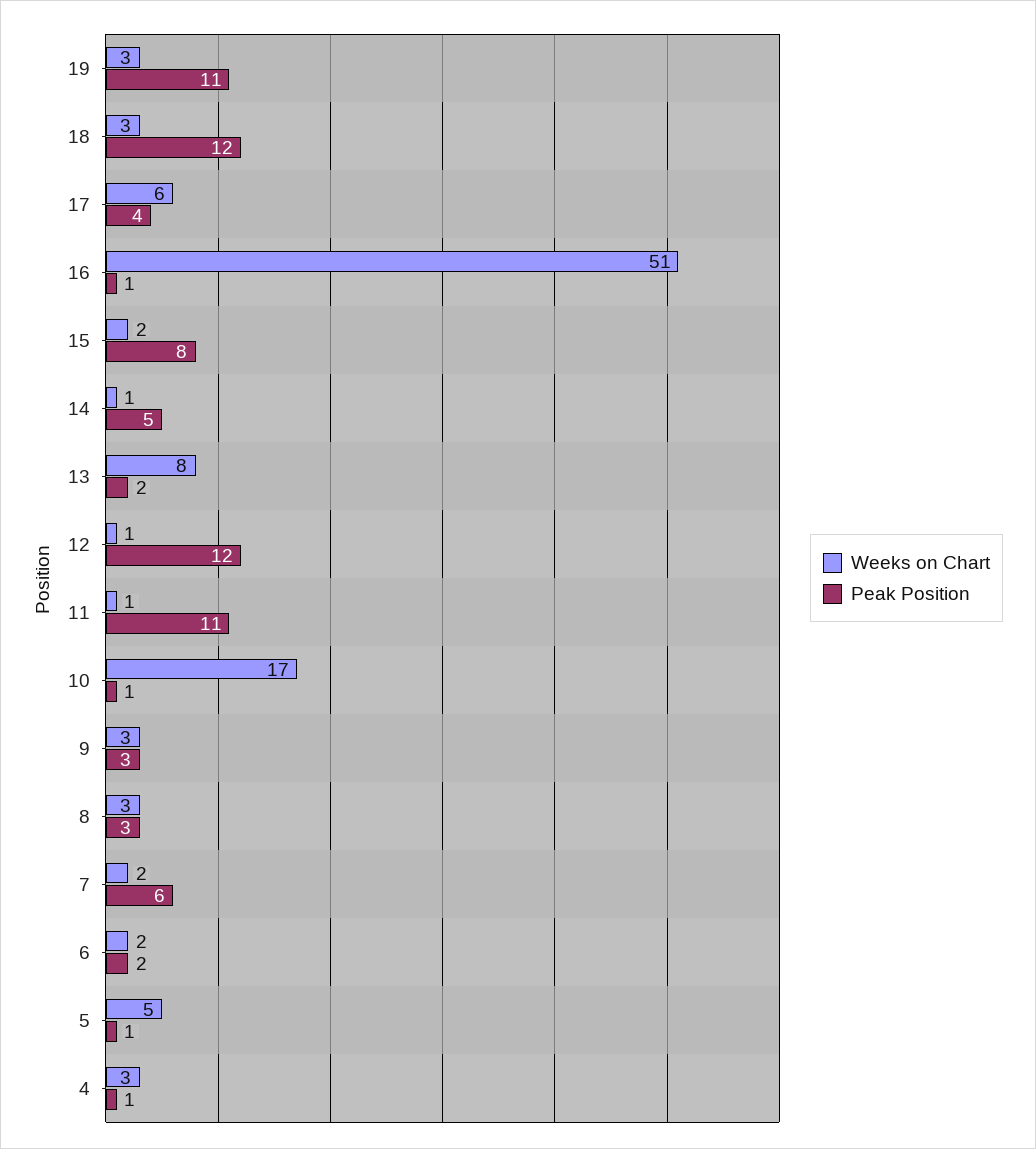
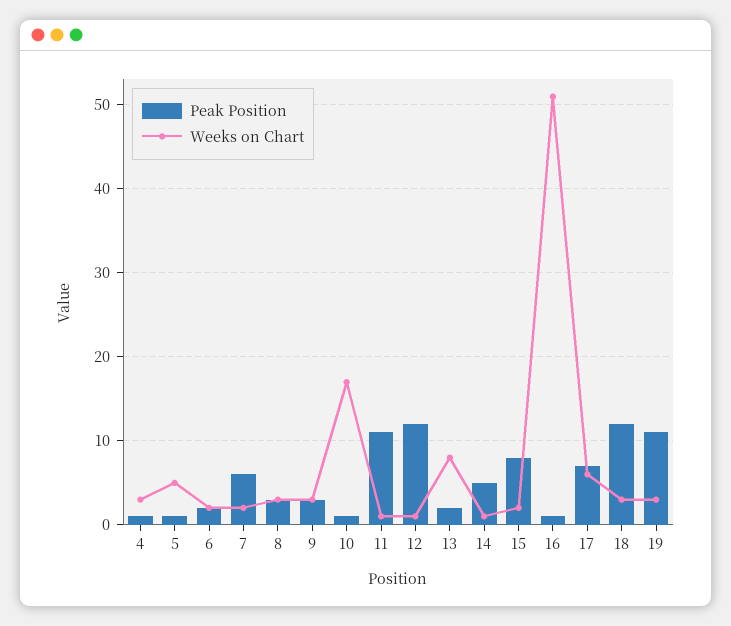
  {
    "Weeks on Chart": {
      "19": 3,
      "18": 3,
      "17": 6,
      "16": 51,
      "15": 2,
      "14": 1,
      "13": 8,
      "12": 1,
      "11": 1,
      "10": 17,
      "9": 3,
      "8": 3,
      "7": 2,
      "6": 2,
      "5": 5,
      "4": 3
    },
    "Peak Position": {
      "19": 11,
      "18": 12,
-     "17": 4,
+     "17": 7,
      "16": 1,
      "15": 8,
      "14": 5,
      "13": 2,
      "12": 12,
      "11": 11,
      "10": 1,
      "9": 3,
      "8": 3,
      "7": 6,
      "6": 2,
      "5": 1,
      "4": 1
    }
  }

